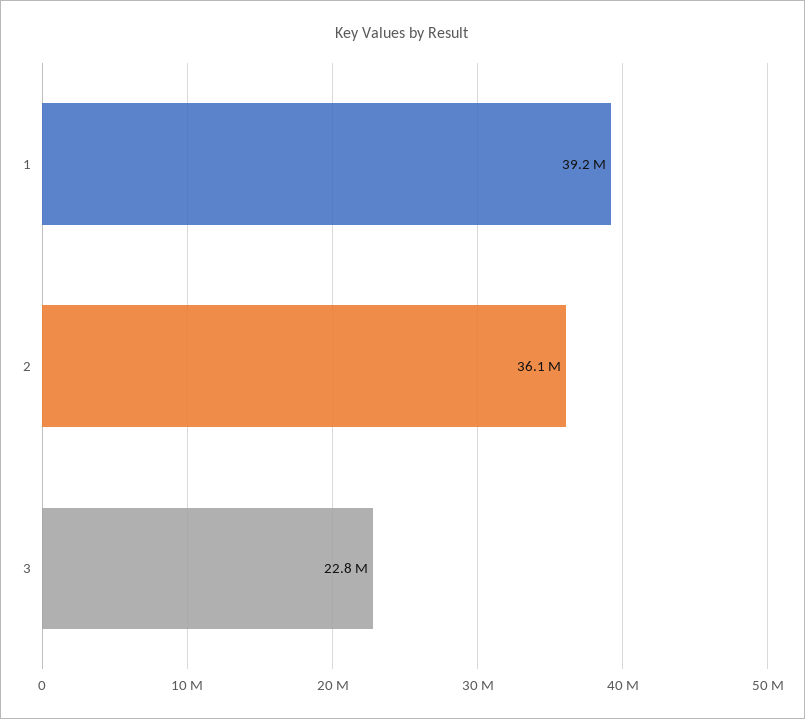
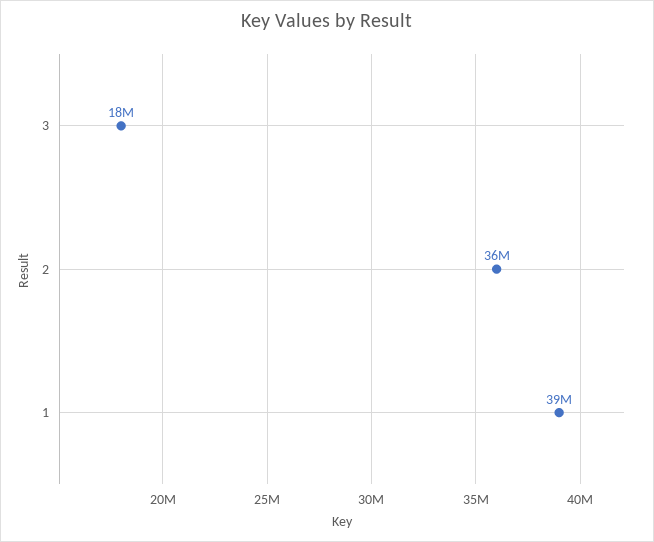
  {
    "1": 39200000,
    "2": 36100000,
-   "3": 22800000
+   "3": 18000000
  }

